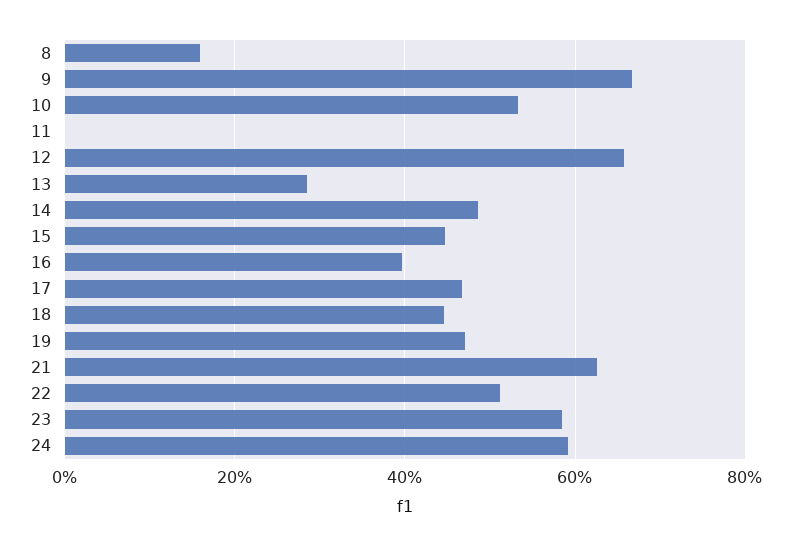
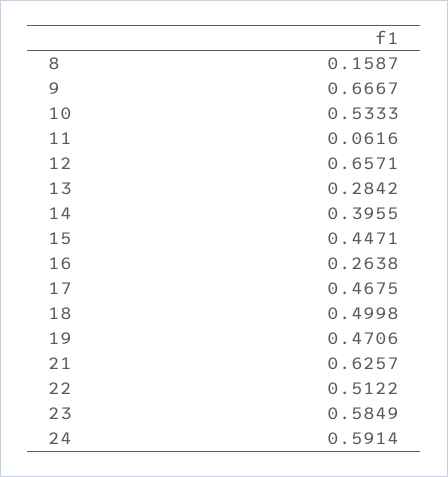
  {
    "8": 0.1587,
    "9": 0.6667,
    "10": 0.5333,
-   "11": 0,
+   "11": 0.0616,
    "12": 0.6571,
    "13": 0.2842,
-   "14": 0.48,
+   "14": 0.3955,
    "15": 0.4471,
-   "16": 0.4,
+   "16": 0.2638,
    "17": 0.4675,
-   "18": 0.44,
+   "18": 0.4998,
    "19": 0.4706,
    "21": 0.6257,
    "22": 0.5122,
    "23": 0.5849,
    "24": 0.5914
  }

